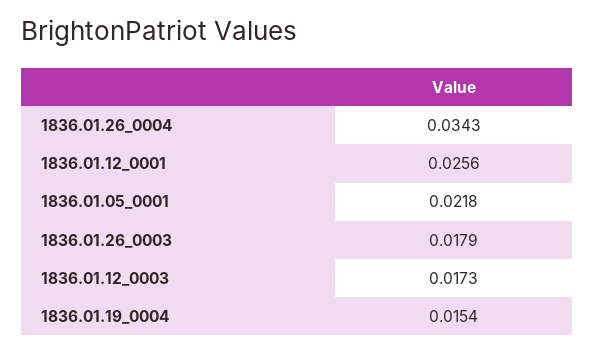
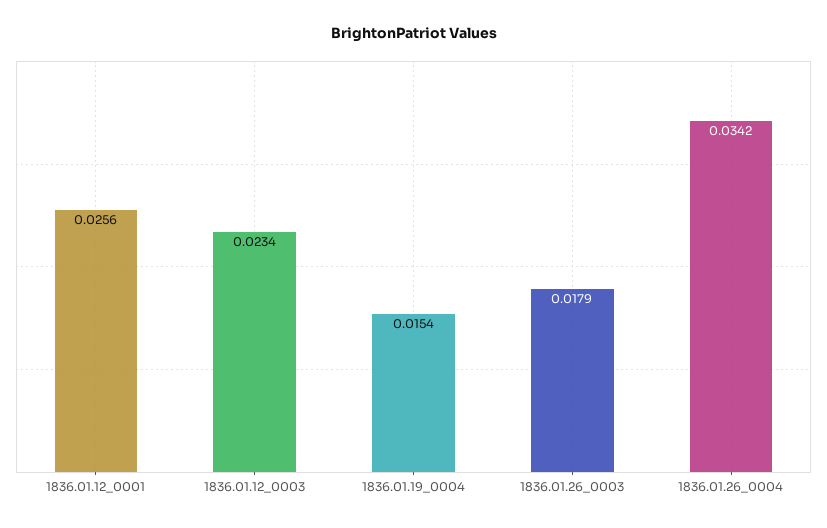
  {
-   "1836.01.26_0004": 0.0343,
+   "1836.01.26_0004": 0.0342,
    "1836.01.12_0001": 0.0256,
-   "1836.01.05_0001": 0.0218,
    "1836.01.26_0003": 0.0179,
-   "1836.01.12_0003": 0.0173,
+   "1836.01.12_0003": 0.0234,
    "1836.01.19_0004": 0.0154
  }

